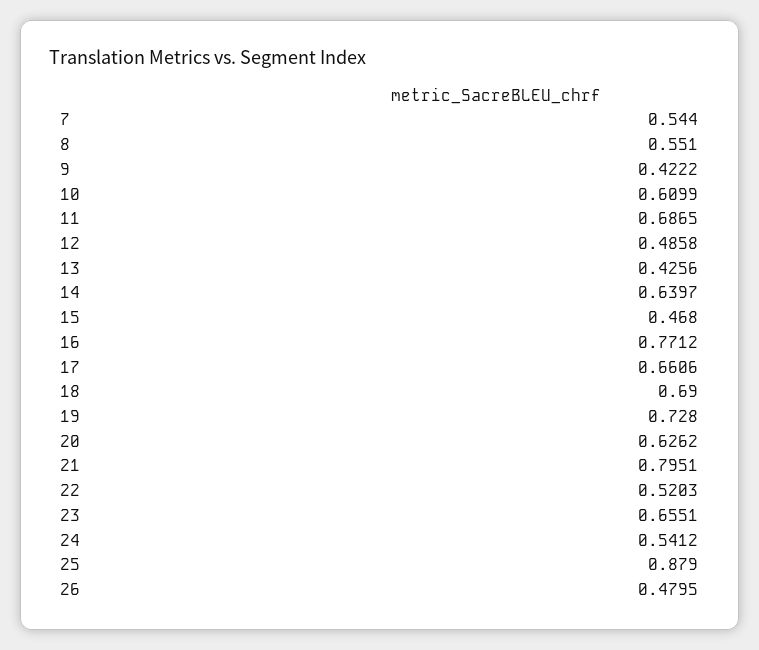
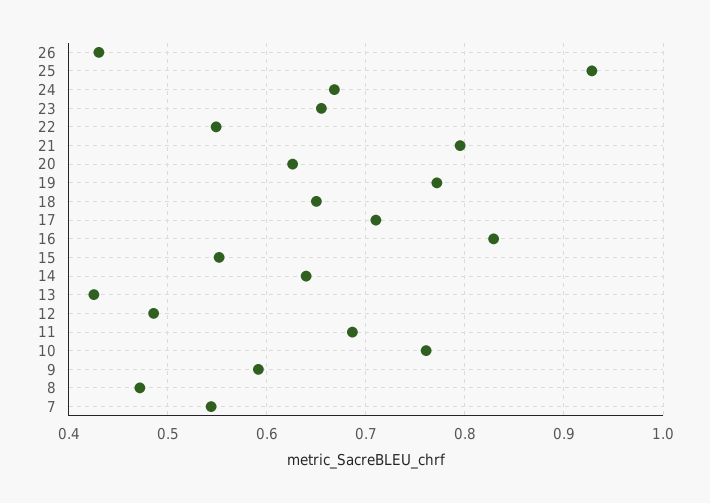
  {
    "7": 0.544,
-   "8": 0.551,
+   "8": 0.47,
-   "9": 0.4222,
+   "9": 0.59,
-   "10": 0.6099,
+   "10": 0.76,
    "11": 0.6865,
    "12": 0.4858,
    "13": 0.4256,
    "14": 0.6397,
-   "15": 0.468,
+   "15": 0.55,
-   "16": 0.7712,
+   "16": 0.83,
-   "17": 0.6606,
+   "17": 0.71,
-   "18": 0.69,
+   "18": 0.65,
-   "19": 0.728,
+   "19": 0.77,
    "20": 0.6262,
    "21": 0.7951,
-   "22": 0.5203,
+   "22": 0.55,
    "23": 0.6551,
-   "24": 0.5412,
+   "24": 0.67,
-   "25": 0.879,
+   "25": 0.93,
-   "26": 0.4795
+   "26": 0.43
  }

